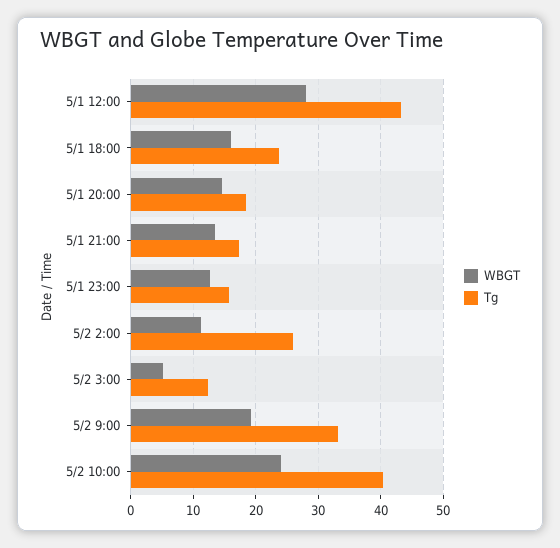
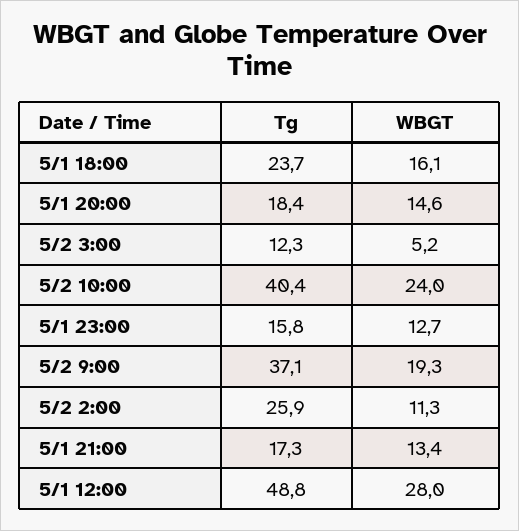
  {
    "WBGT": {
      "5/1 12:00": 28,
      "5/1 18:00": 16.1,
      "5/1 20:00": 14.6,
      "5/1 21:00": 13.4,
      "5/1 23:00": 12.7,
      "5/2 2:00": 11.3,
      "5/2 3:00": 5.2,
      "5/2 9:00": 19.3,
      "5/2 10:00": 24
    },
    "Tg": {
-     "5/1 12:00": 43,
+     "5/1 12:00": 48.8,
      "5/1 18:00": 23.7,
      "5/1 20:00": 18.4,
      "5/1 21:00": 17.3,
      "5/1 23:00": 15.8,
      "5/2 2:00": 25.9,
      "5/2 3:00": 12.3,
-     "5/2 9:00": 33,
+     "5/2 9:00": 37.1,
      "5/2 10:00": 40.4
    }
  }

